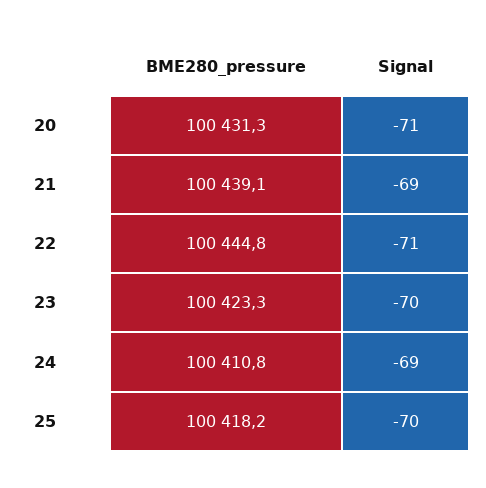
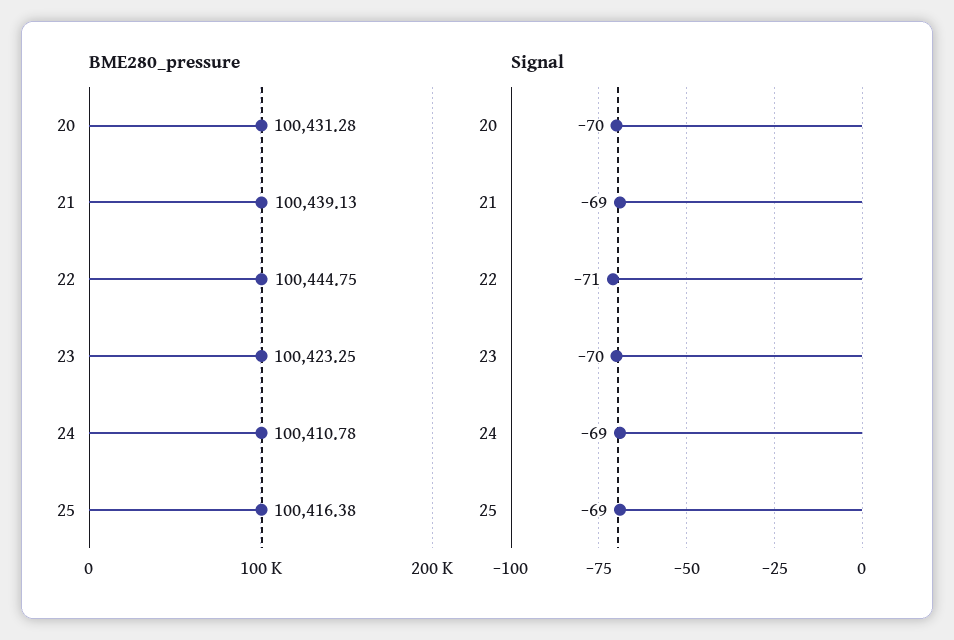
  {
    "BME280_pressure": {
      "20": 100431.28,
      "21": 100439.13,
      "22": 100444.75,
      "23": 100423.25,
      "24": 100410.78,
-     "25": 100418.2
+     "25": 100416.38
    },
    "Signal": {
-     "20": -71,
+     "20": -70,
      "21": -69,
      "22": -71,
      "23": -70,
      "24": -69,
-     "25": -70
+     "25": -69
    }
  }

